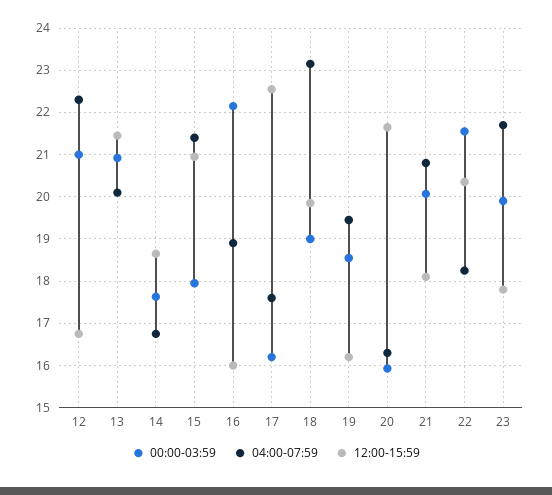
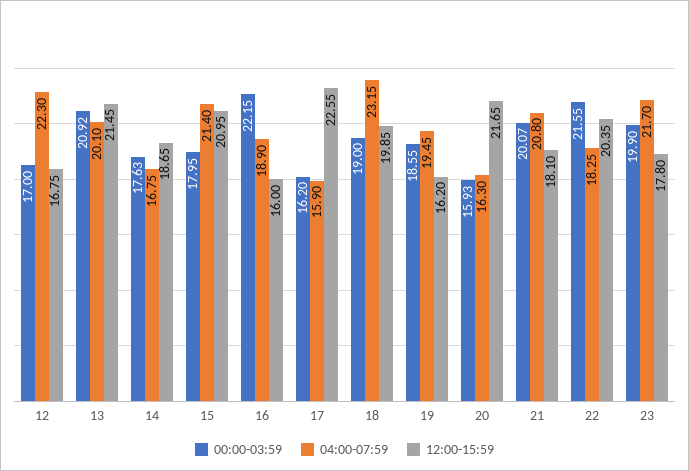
  {
    "00:00-03:59": {
-     "12": 21,
+     "12": 17,
      "13": 20.92,
      "14": 17.63,
      "15": 17.95,
      "16": 22.15,
      "17": 16.2,
      "18": 19,
      "19": 18.55,
      "20": 15.93,
      "21": 20.07,
      "22": 21.55,
      "23": 19.9
    },
    "04:00-07:59": {
      "12": 22.3,
      "13": 20.1,
      "14": 16.75,
      "15": 21.4,
      "16": 18.9,
-     "17": 17.6,
+     "17": 15.9,
      "18": 23.15,
      "19": 19.45,
      "20": 16.3,
      "21": 20.8,
      "22": 18.25,
      "23": 21.7
    },
    "12:00-15:59": {
      "12": 16.75,
      "13": 21.45,
      "14": 18.65,
      "15": 20.95,
      "16": 16,
      "17": 22.55,
      "18": 19.85,
      "19": 16.2,
      "20": 21.65,
      "21": 18.1,
      "22": 20.35,
      "23": 17.8
    }
  }

